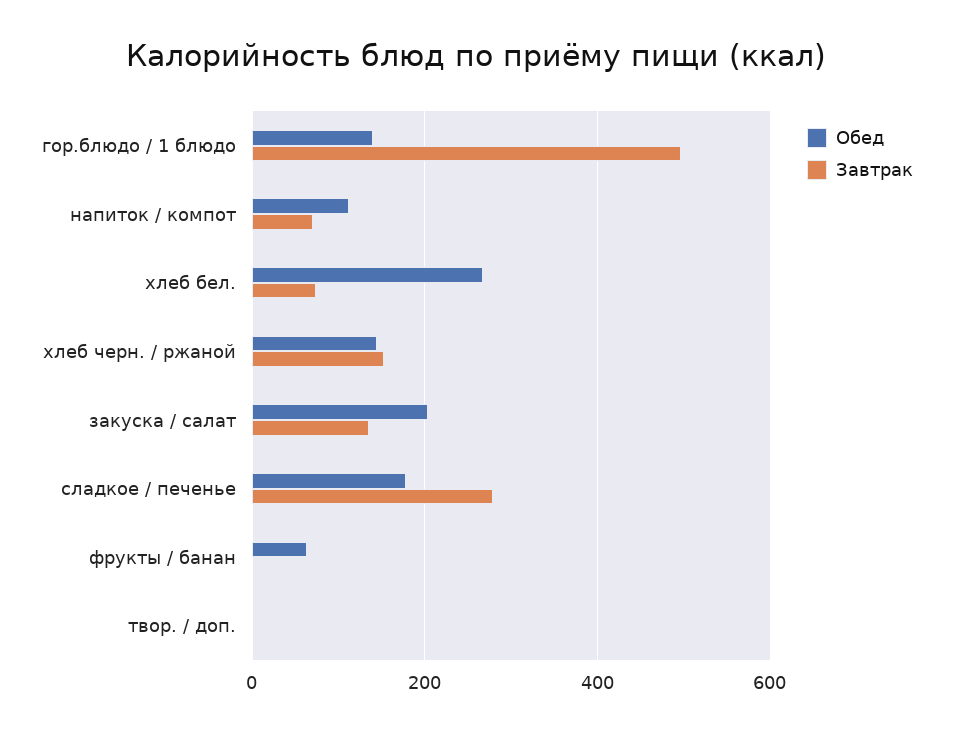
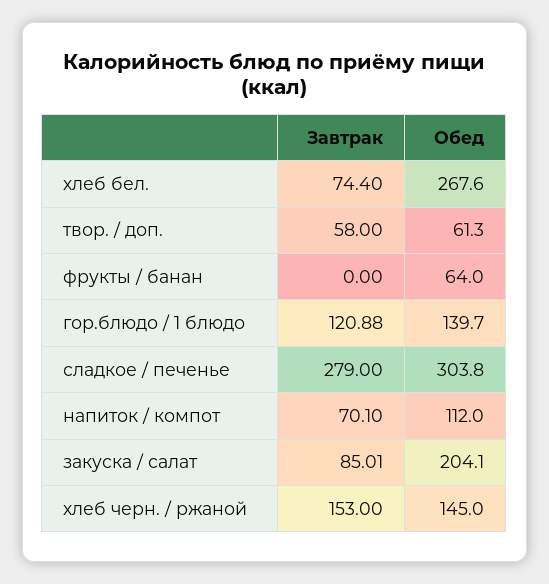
  {
    "Обед": {
      "гор.блюдо / 1 блюдо": 139.7,
      "напиток / компот": 112,
      "хлеб бел.": 267.6,
      "хлеб черн. / ржаной": 145,
      "закуска / салат": 204.1,
-     "сладкое / печенье": 180,
+     "сладкое / печенье": 303.8,
      "фрукты / банан": 64,
-     "твор. / доп.": 0
+     "твор. / доп.": 61.3
    },
    "Завтрак": {
-     "гор.блюдо / 1 блюдо": 500,
+     "гор.блюдо / 1 блюдо": 120.88,
      "напиток / компот": 70.1,
      "хлеб бел.": 74.4,
      "хлеб черн. / ржаной": 153,
-     "закуска / салат": 140,
+     "закуска / салат": 85.01,
      "сладкое / печенье": 279,
      "фрукты / банан": 0,
-     "твор. / доп.": 0
+     "твор. / доп.": 58
    }
  }

